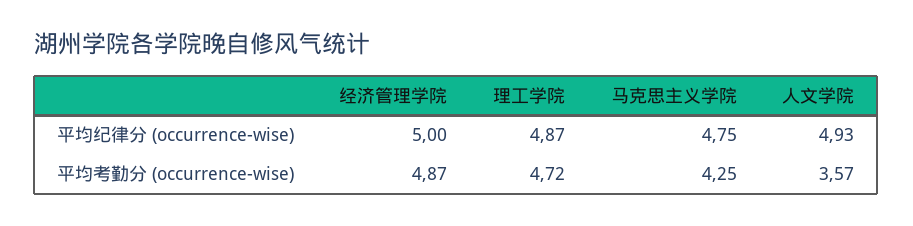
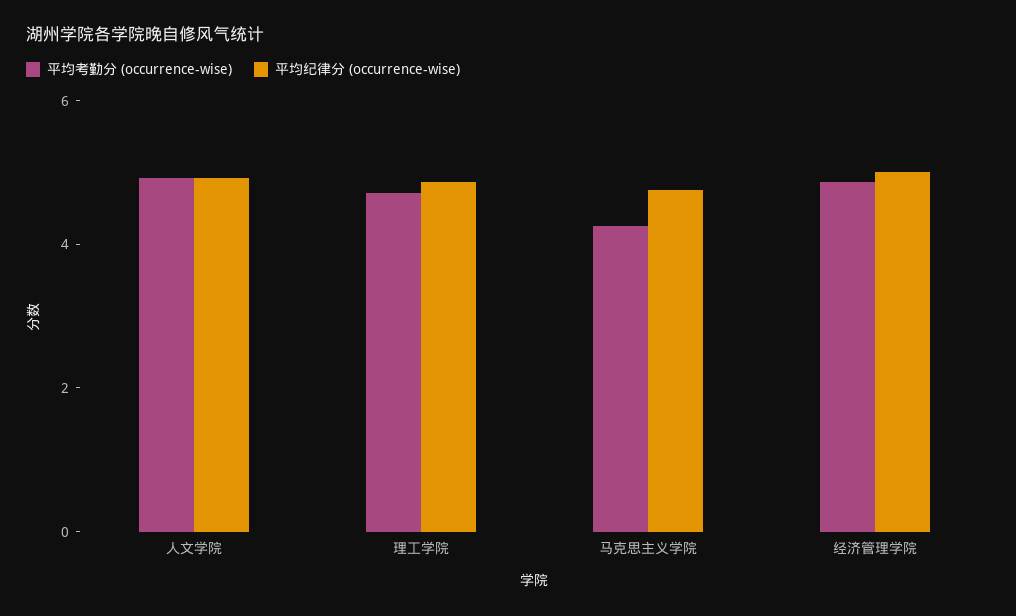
  {
    "平均纪律分 (occurrence-wise)": {
      "经济管理学院": 5,
      "理工学院": 4.87,
      "马克思主义学院": 4.75,
      "人文学院": 4.93
    },
    "平均考勤分 (occurrence-wise)": {
      "经济管理学院": 4.87,
      "理工学院": 4.72,
      "马克思主义学院": 4.25,
-     "人文学院": 3.57
+     "人文学院": 5
    }
  }

